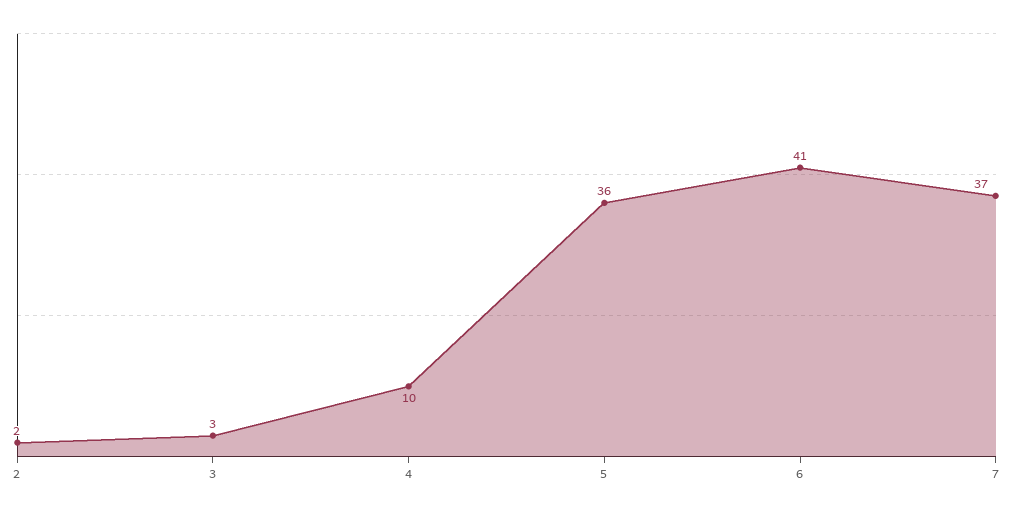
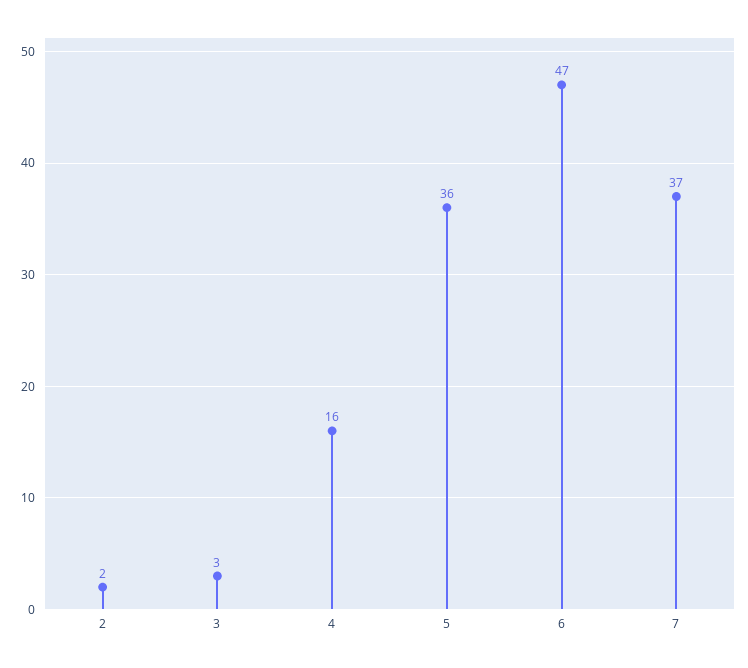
  {
    "2": 2,
    "3": 3,
-   "4": 10,
+   "4": 16,
    "5": 36,
-   "6": 41,
+   "6": 47,
    "7": 37
  }

